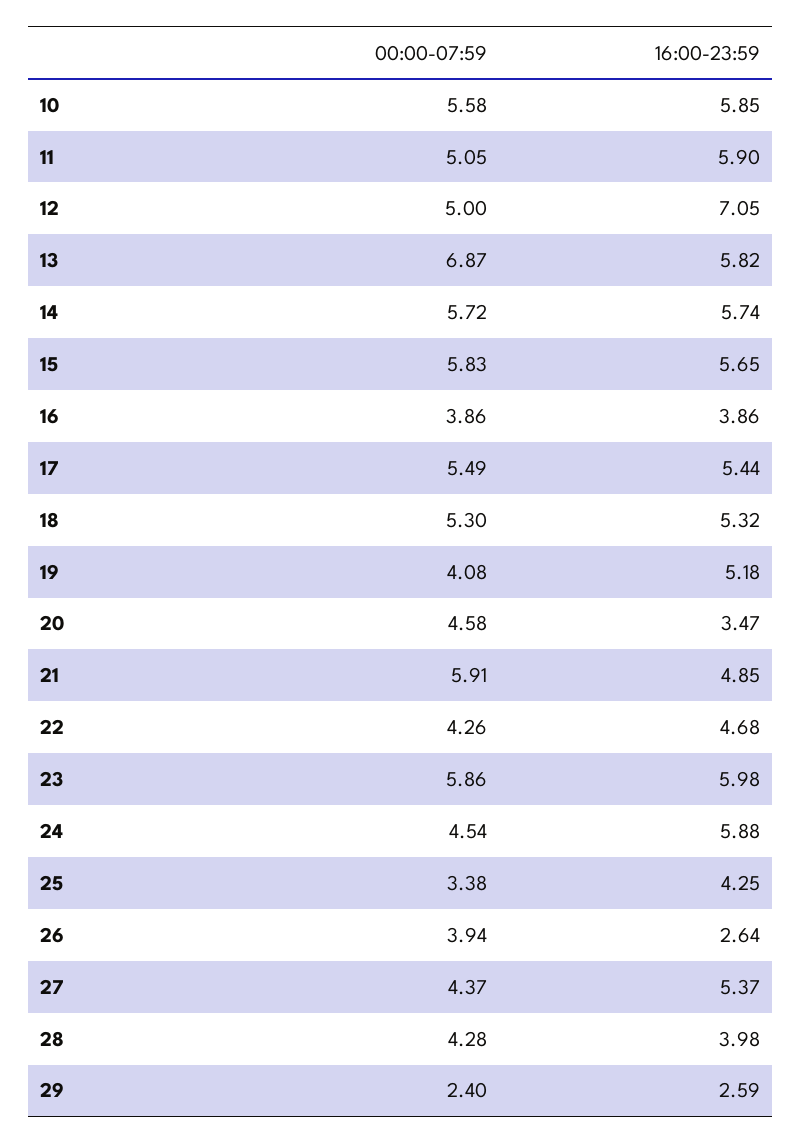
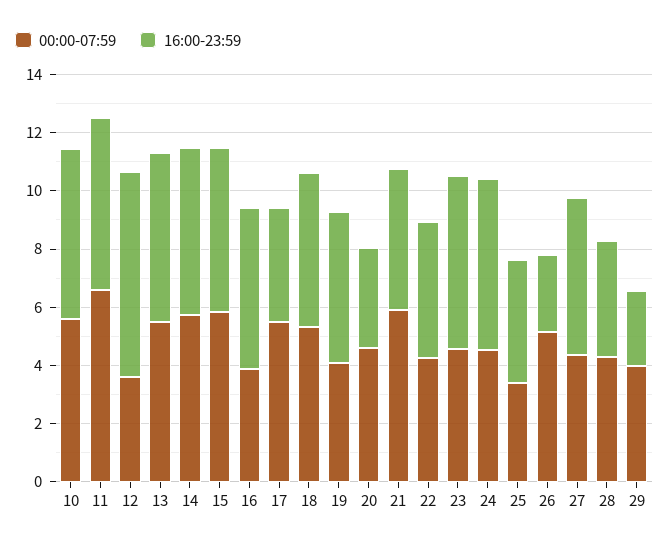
  {
    "00:00-07:59": {
      "10": 5.58,
-     "11": 5.05,
+     "11": 6.5,
-     "12": 5,
+     "12": 3.5,
-     "13": 6.87,
+     "13": 5.5,
      "14": 5.72,
      "15": 5.83,
      "16": 3.86,
      "17": 5.49,
      "18": 5.3,
      "19": 4.08,
      "20": 4.58,
      "21": 5.91,
      "22": 4.26,
-     "23": 5.86,
+     "23": 4.5,
      "24": 4.54,
      "25": 3.38,
-     "26": 3.94,
+     "26": 5,
      "27": 4.37,
      "28": 4.28,
-     "29": 2.4
+     "29": 4
    },
    "16:00-23:59": {
      "10": 5.85,
      "11": 5.9,
      "12": 7.05,
      "13": 5.82,
      "14": 5.74,
      "15": 5.65,
-     "16": 3.86,
+     "16": 5.5,
-     "17": 5.44,
+     "17": 4,
      "18": 5.32,
      "19": 5.18,
      "20": 3.47,
      "21": 4.85,
      "22": 4.68,
      "23": 5.98,
      "24": 5.88,
      "25": 4.25,
      "26": 2.64,
      "27": 5.37,
      "28": 3.98,
      "29": 2.59
    }
  }

